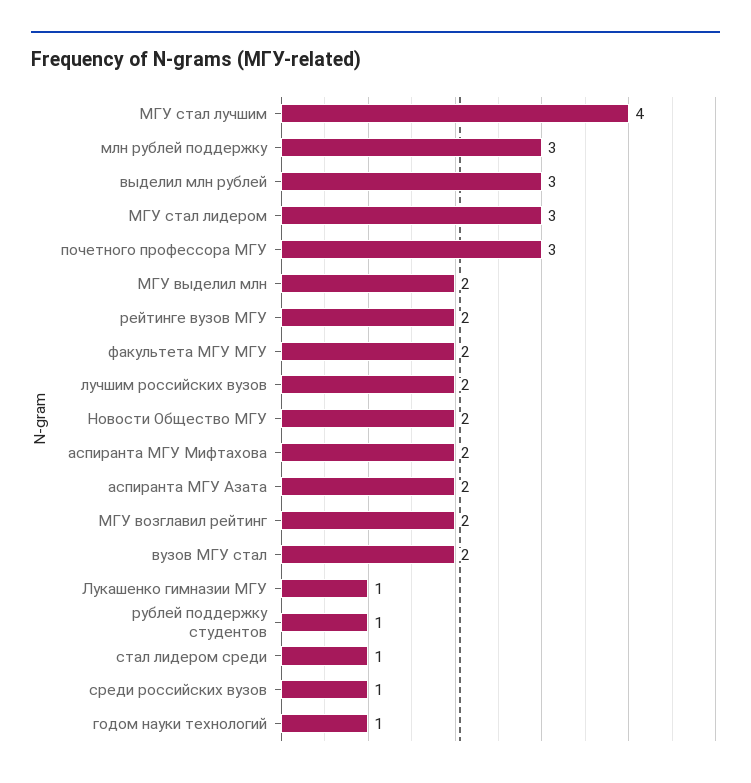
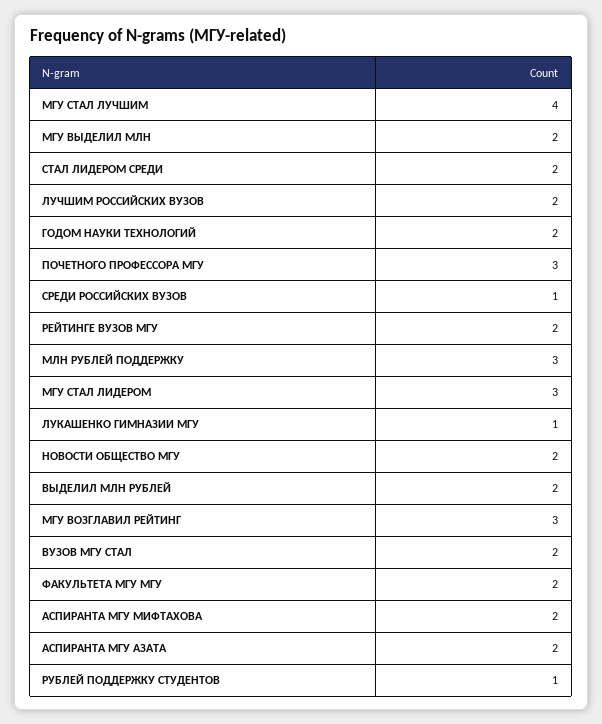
  {
    "МГУ стал лучшим": 4,
    "млн рублей поддержку": 3,
-   "выделил млн рублей": 3,
+   "выделил млн рублей": 2,
    "МГУ стал лидером": 3,
    "почетного профессора МГУ": 3,
    "МГУ выделил млн": 2,
    "рейтинге вузов МГУ": 2,
    "факультета МГУ МГУ": 2,
    "лучшим российских вузов": 2,
    "Новости Общество МГУ": 2,
    "аспиранта МГУ Мифтахова": 2,
    "аспиранта МГУ Азата": 2,
-   "МГУ возглавил рейтинг": 2,
+   "МГУ возглавил рейтинг": 3,
    "вузов МГУ стал": 2,
    "Лукашенко гимназии МГУ": 1,
    "рублей поддержку студентов": 1,
-   "стал лидером среди": 1,
+   "стал лидером среди": 2,
    "среди российских вузов": 1,
-   "годом науки технологий": 1
+   "годом науки технологий": 2
  }

